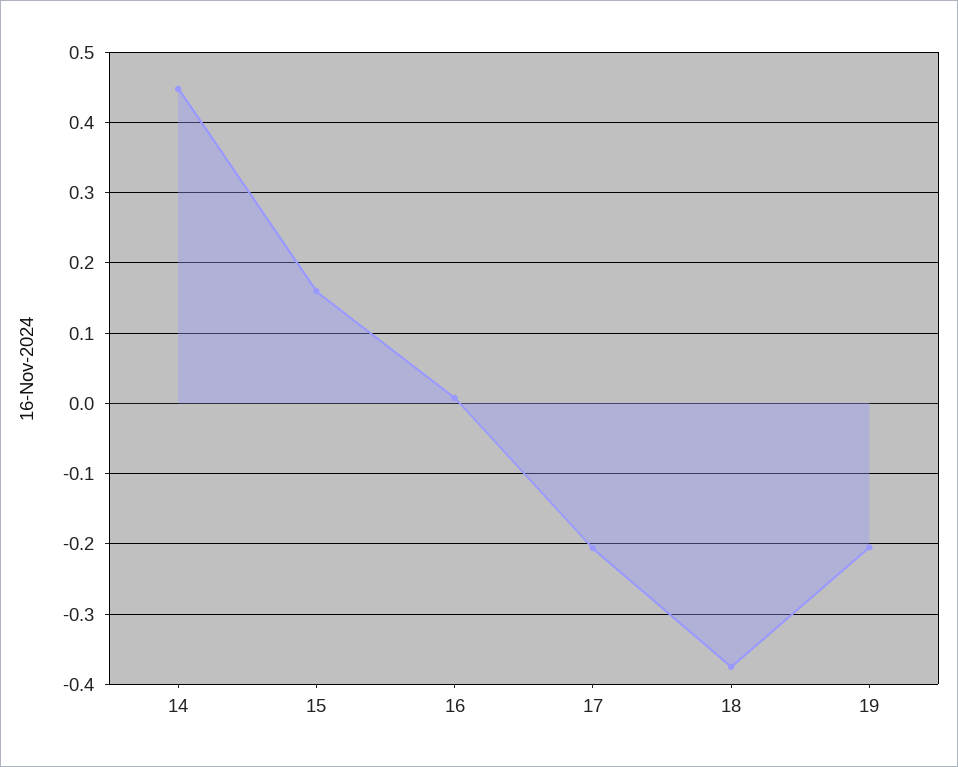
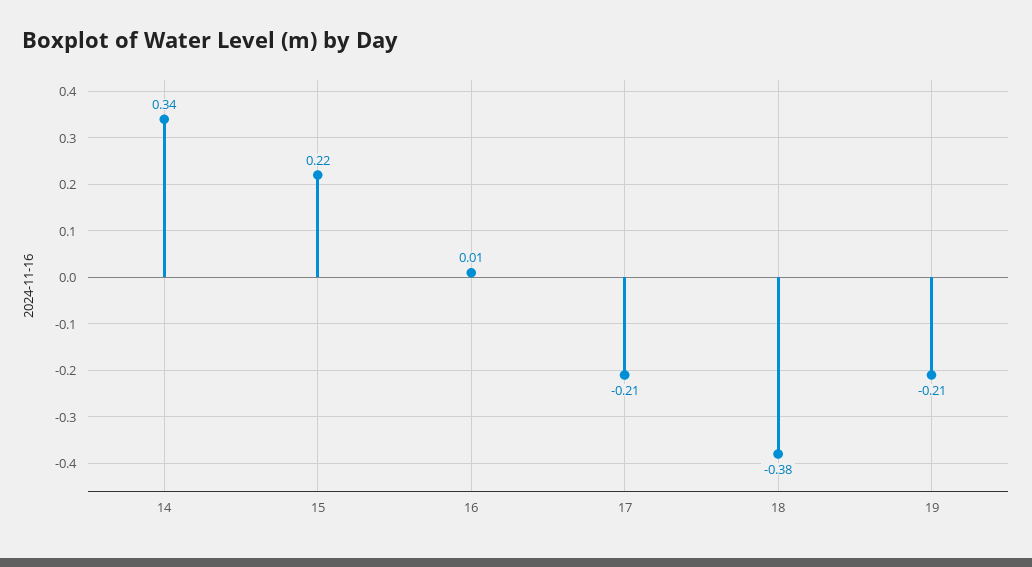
  {
-   "14": 0.45,
+   "14": 0.34,
-   "15": 0.16,
+   "15": 0.22,
    "16": 0.01,
    "17": -0.21,
    "18": -0.38,
    "19": -0.21
  }

